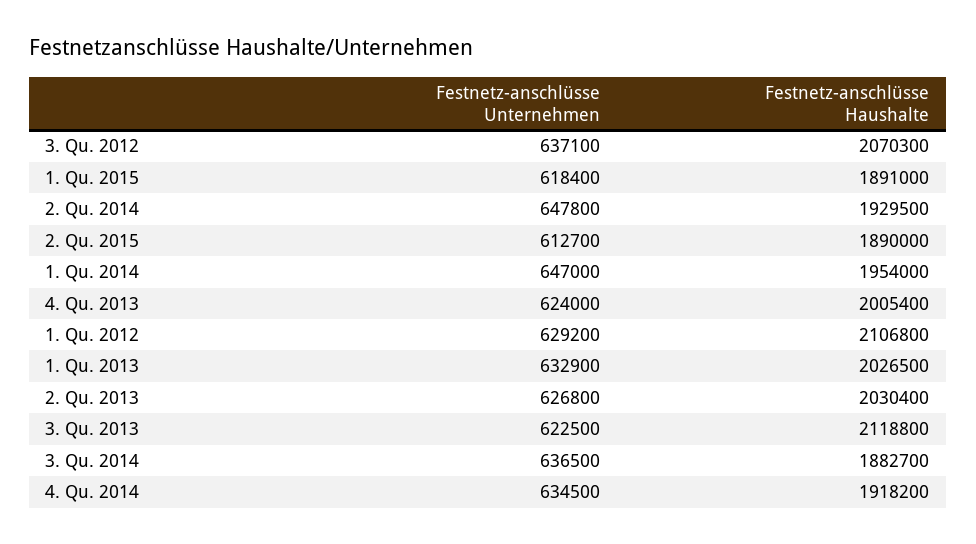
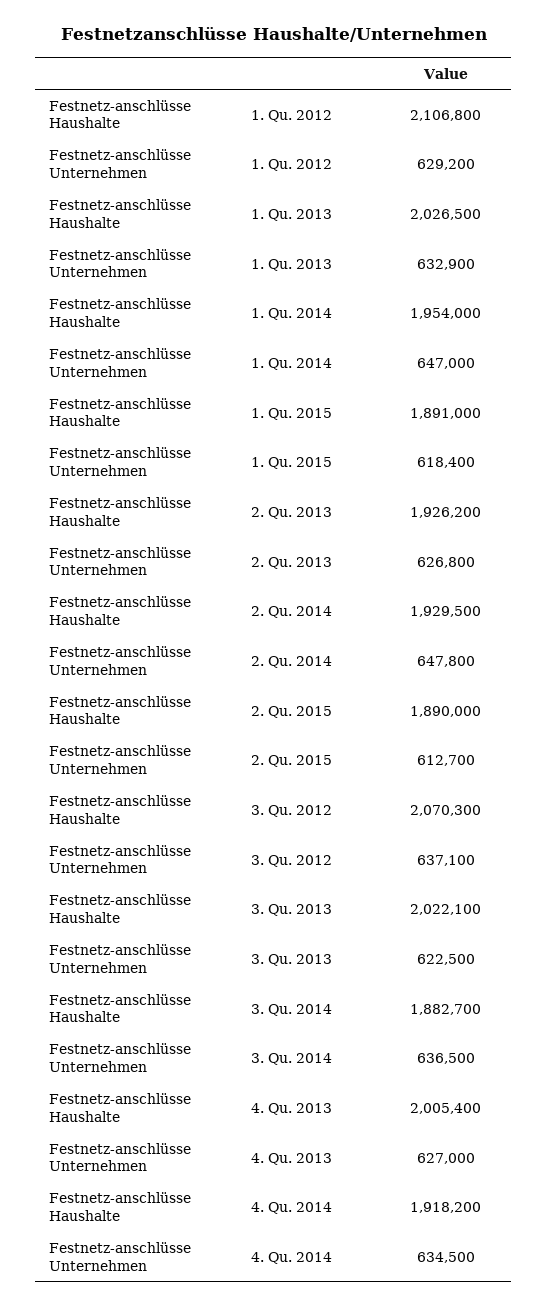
  {
    "Festnetz-anschlüsse Unternehmen": {
      "3. Qu. 2012": 637100,
      "1. Qu. 2015": 618400,
      "2. Qu. 2014": 647800,
      "2. Qu. 2015": 612700,
      "1. Qu. 2014": 647000,
-     "4. Qu. 2013": 624000,
+     "4. Qu. 2013": 627000,
      "1. Qu. 2012": 629200,
      "1. Qu. 2013": 632900,
      "2. Qu. 2013": 626800,
      "3. Qu. 2013": 622500,
      "3. Qu. 2014": 636500,
      "4. Qu. 2014": 634500
    },
    "Festnetz-anschlüsse Haushalte": {
      "3. Qu. 2012": 2070300,
      "1. Qu. 2015": 1891000,
      "2. Qu. 2014": 1929500,
      "2. Qu. 2015": 1890000,
      "1. Qu. 2014": 1954000,
      "4. Qu. 2013": 2005400,
      "1. Qu. 2012": 2106800,
      "1. Qu. 2013": 2026500,
-     "2. Qu. 2013": 2030400,
+     "2. Qu. 2013": 1926200,
-     "3. Qu. 2013": 2118800,
+     "3. Qu. 2013": 2022100,
      "3. Qu. 2014": 1882700,
      "4. Qu. 2014": 1918200
    }
  }

